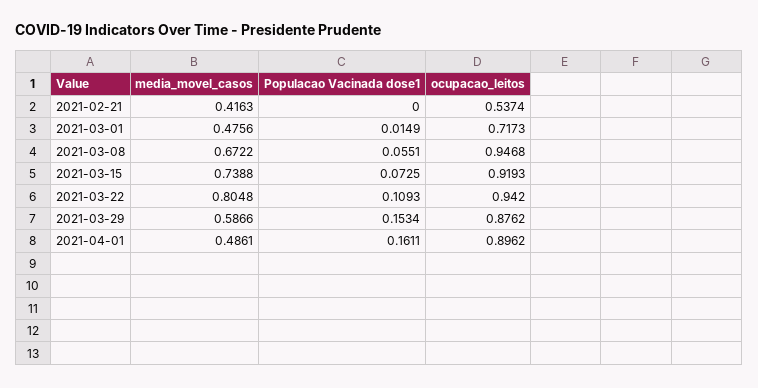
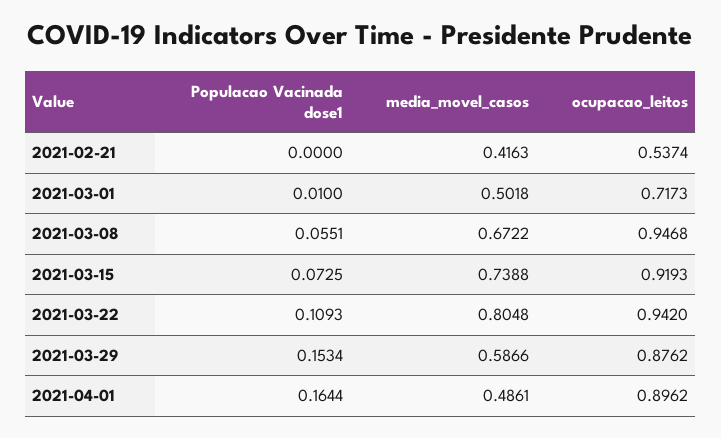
  {
    "media_movel_casos": {
      "2021-02-21": 0.4163,
-     "2021-03-01": 0.4756,
+     "2021-03-01": 0.5018,
      "2021-03-08": 0.6722,
      "2021-03-15": 0.7388,
      "2021-03-22": 0.8048,
      "2021-03-29": 0.5866,
      "2021-04-01": 0.4861
    },
    "Populacao Vacinada dose1": {
      "2021-02-21": 0,
-     "2021-03-01": 0.0149,
+     "2021-03-01": 0.01,
      "2021-03-08": 0.0551,
      "2021-03-15": 0.0725,
      "2021-03-22": 0.1093,
      "2021-03-29": 0.1534,
-     "2021-04-01": 0.1611
+     "2021-04-01": 0.1644
    },
    "ocupacao_leitos": {
      "2021-02-21": 0.5374,
      "2021-03-01": 0.7173,
      "2021-03-08": 0.9468,
      "2021-03-15": 0.9193,
      "2021-03-22": 0.942,
      "2021-03-29": 0.8762,
      "2021-04-01": 0.8962
    }
  }

